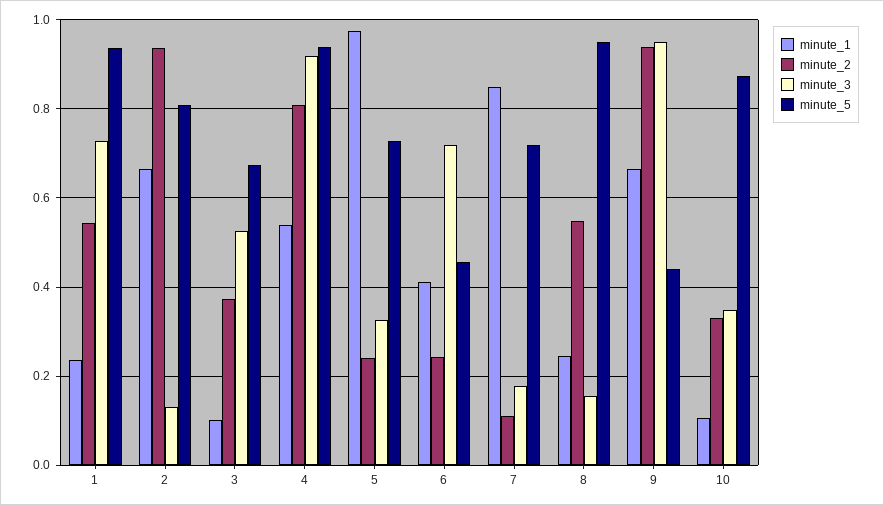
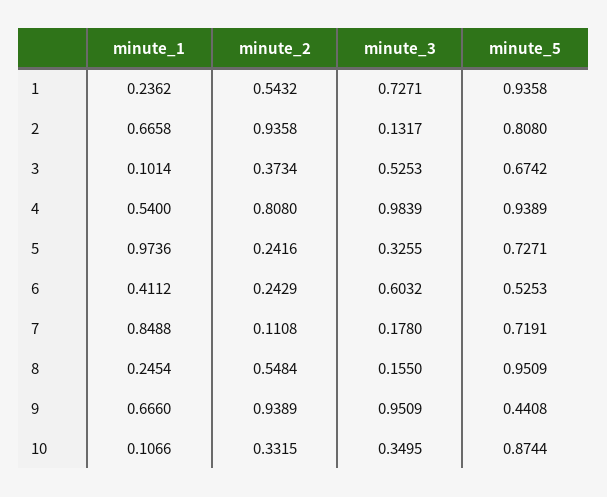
  {
    "minute_1": {
      "1": 0.2362,
      "2": 0.6658,
      "3": 0.1014,
      "4": 0.54,
      "5": 0.9736,
      "6": 0.4112,
      "7": 0.8488,
      "8": 0.2454,
      "9": 0.666,
      "10": 0.1066
    },
    "minute_2": {
      "1": 0.5432,
      "2": 0.9358,
      "3": 0.3734,
      "4": 0.808,
      "5": 0.2416,
      "6": 0.2429,
      "7": 0.1108,
      "8": 0.5484,
      "9": 0.9389,
      "10": 0.3315
    },
    "minute_3": {
      "1": 0.7271,
      "2": 0.1317,
      "3": 0.5253,
-     "4": 0.92,
+     "4": 0.9839,
      "5": 0.3255,
-     "6": 0.72,
+     "6": 0.6032,
      "7": 0.178,
      "8": 0.155,
      "9": 0.9509,
      "10": 0.3495
    },
    "minute_5": {
      "1": 0.9358,
      "2": 0.808,
      "3": 0.6742,
      "4": 0.9389,
      "5": 0.7271,
-     "6": 0.46,
+     "6": 0.5253,
      "7": 0.7191,
      "8": 0.9509,
      "9": 0.4408,
      "10": 0.8744
    }
  }

